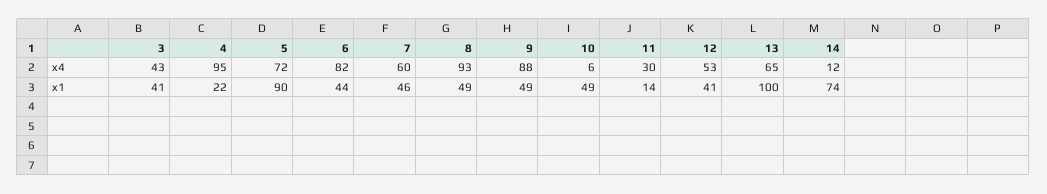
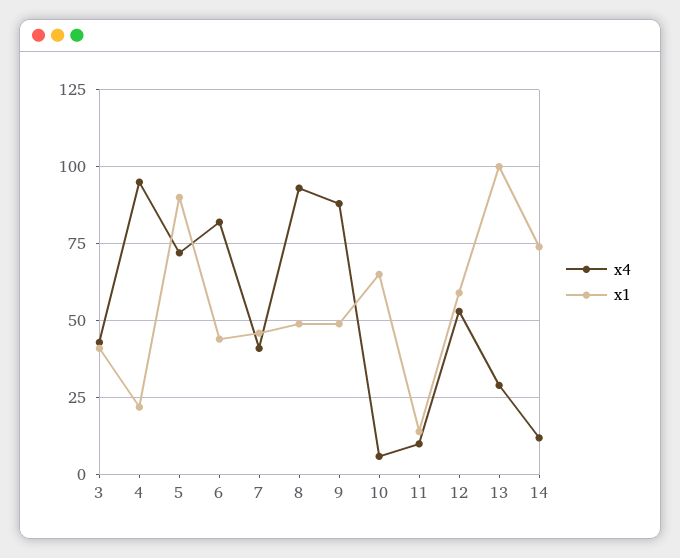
  {
    "x4": {
      "3": 43,
      "4": 95,
      "5": 72,
      "6": 82,
-     "7": 60,
+     "7": 40,
      "8": 93,
      "9": 88,
      "10": 6,
-     "11": 30,
+     "11": 10,
      "12": 53,
-     "13": 65,
+     "13": 30,
      "14": 12
    },
    "x1": {
      "3": 41,
      "4": 22,
      "5": 90,
      "6": 44,
      "7": 46,
      "8": 49,
      "9": 49,
-     "10": 49,
+     "10": 65,
      "11": 14,
-     "12": 41,
+     "12": 60,
      "13": 100,
      "14": 74
    }
  }

